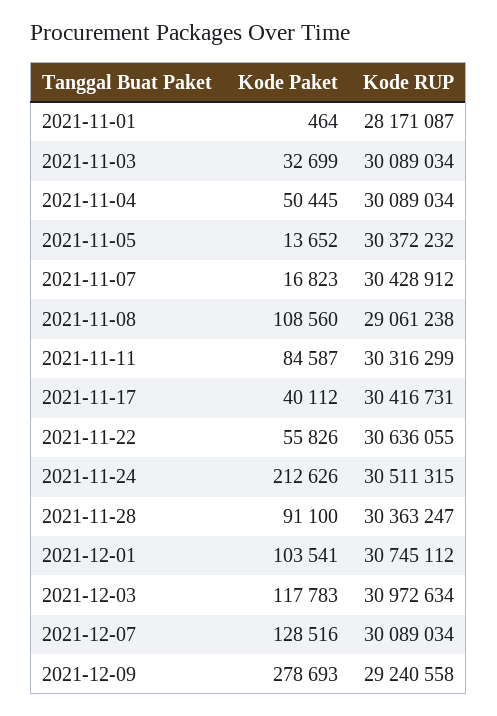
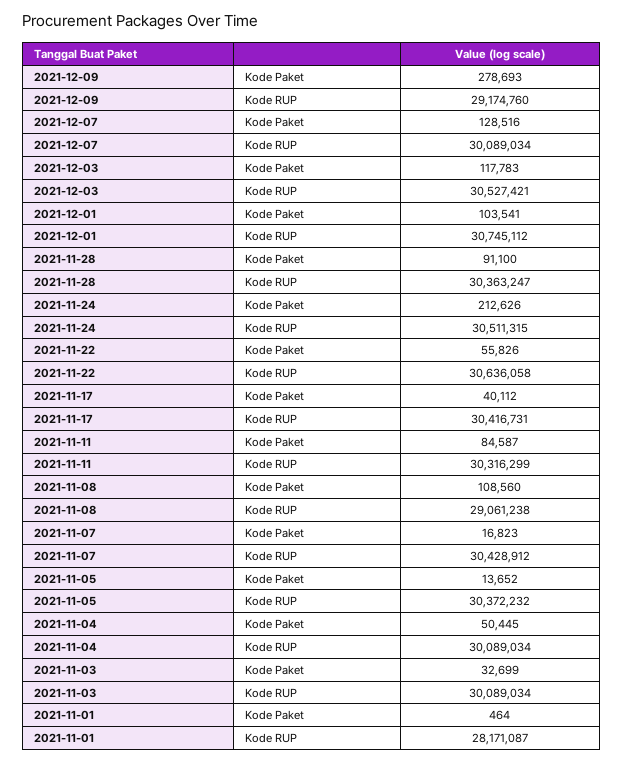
  {
    "Kode Paket": {
      "2021-11-01": 464,
      "2021-11-03": 32699,
      "2021-11-04": 50445,
      "2021-11-05": 13652,
      "2021-11-07": 16823,
      "2021-11-08": 108560,
      "2021-11-11": 84587,
      "2021-11-17": 40112,
      "2021-11-22": 55826,
      "2021-11-24": 212626,
      "2021-11-28": 91100,
      "2021-12-01": 103541,
      "2021-12-03": 117783,
      "2021-12-07": 128516,
      "2021-12-09": 278693
    },
    "Kode RUP": {
      "2021-11-01": 28171087,
      "2021-11-03": 30089034,
      "2021-11-04": 30089034,
      "2021-11-05": 30372232,
      "2021-11-07": 30428912,
      "2021-11-08": 29061238,
      "2021-11-11": 30316299,
      "2021-11-17": 30416731,
-     "2021-11-22": 30636055,
+     "2021-11-22": 30636058,
      "2021-11-24": 30511315,
      "2021-11-28": 30363247,
      "2021-12-01": 30745112,
-     "2021-12-03": 30972634,
+     "2021-12-03": 30527421,
      "2021-12-07": 30089034,
-     "2021-12-09": 29240558
+     "2021-12-09": 29174760
    }
  }

